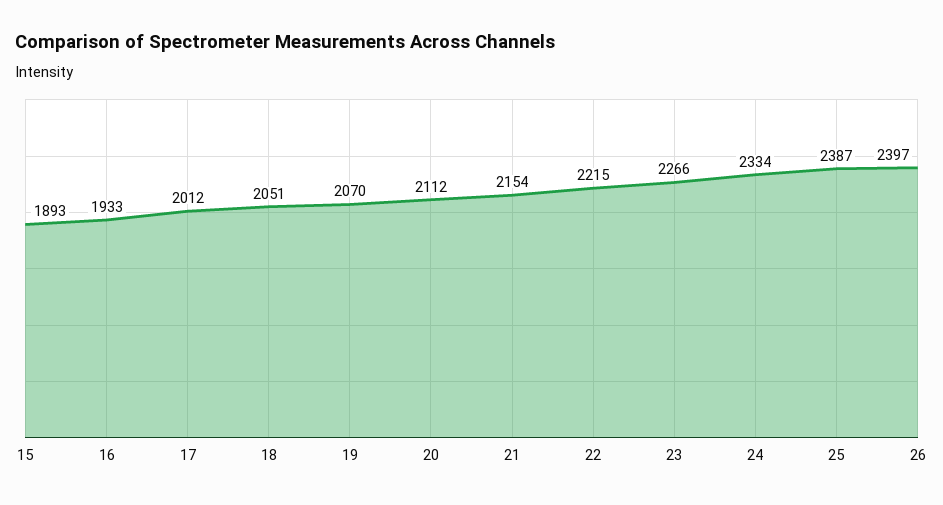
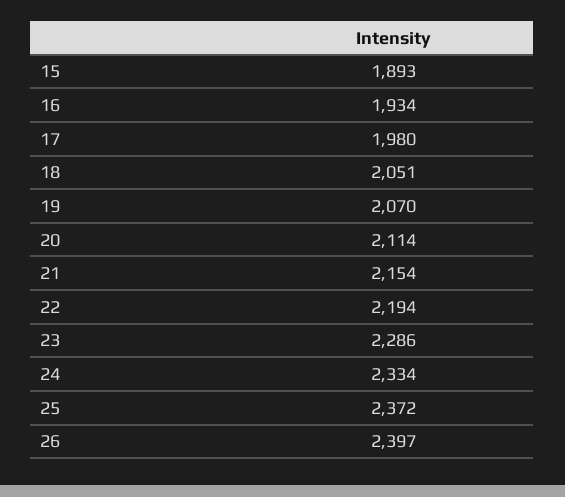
  {
    "15": 1893,
-   "16": 1933,
+   "16": 1934,
-   "17": 2012,
+   "17": 1980,
    "18": 2051,
    "19": 2070,
-   "20": 2112,
+   "20": 2114,
    "21": 2154,
-   "22": 2215,
+   "22": 2194,
-   "23": 2266,
+   "23": 2286,
    "24": 2334,
-   "25": 2387,
+   "25": 2372,
    "26": 2397
  }

